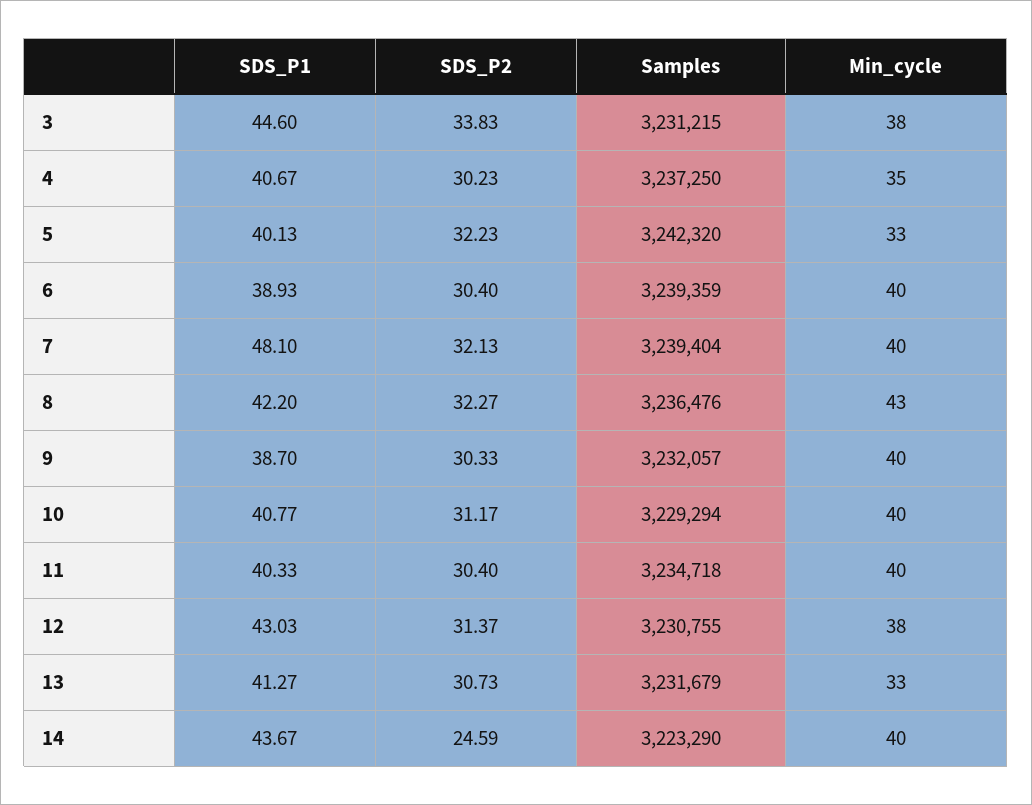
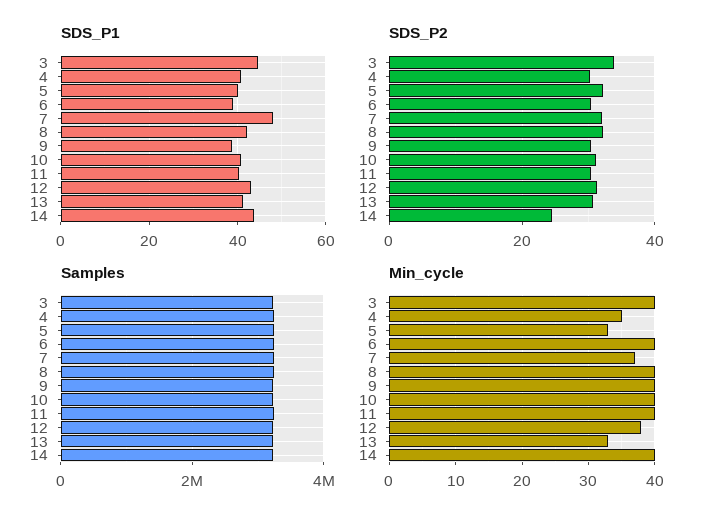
  {
    "SDS_P1": {
      "3": 44.6,
      "4": 40.67,
      "5": 40.13,
      "6": 38.93,
      "7": 48.1,
      "8": 42.2,
      "9": 38.7,
      "10": 40.77,
      "11": 40.33,
      "12": 43.03,
      "13": 41.27,
      "14": 43.67
    },
    "SDS_P2": {
      "3": 33.83,
      "4": 30.23,
      "5": 32.23,
      "6": 30.4,
      "7": 32.13,
      "8": 32.27,
      "9": 30.33,
      "10": 31.17,
      "11": 30.4,
      "12": 31.37,
      "13": 30.73,
      "14": 24.59
    },
    "Samples": {
      "3": 3231215,
      "4": 3237250,
      "5": 3242320,
      "6": 3239359,
      "7": 3239404,
      "8": 3236476,
      "9": 3232057,
      "10": 3229294,
      "11": 3234718,
      "12": 3230755,
      "13": 3231679,
      "14": 3223290
    },
    "Min_cycle": {
-     "3": 38,
+     "3": 40,
      "4": 35,
      "5": 33,
      "6": 40,
-     "7": 40,
+     "7": 37,
-     "8": 43,
+     "8": 40,
      "9": 40,
      "10": 40,
      "11": 40,
      "12": 38,
      "13": 33,
      "14": 40
    }
  }

